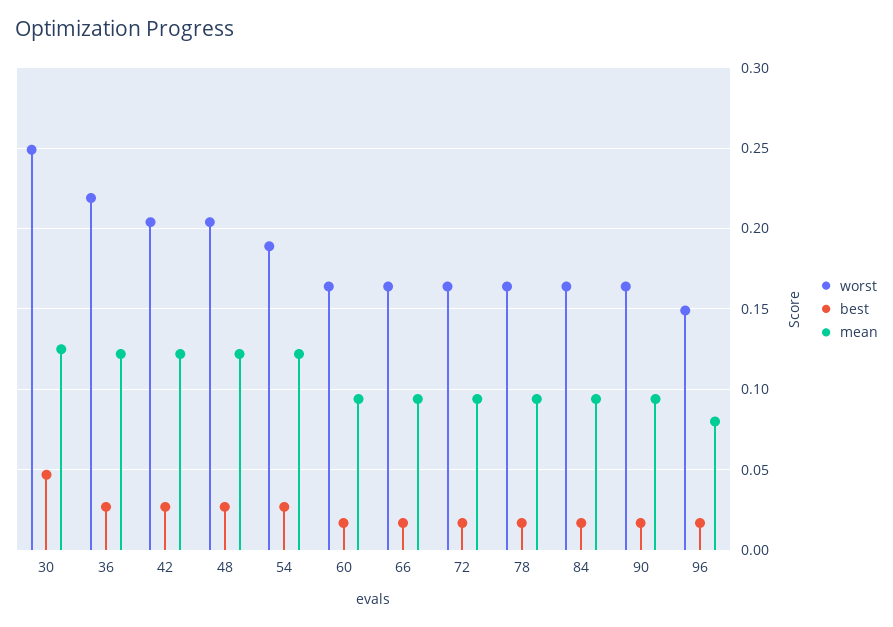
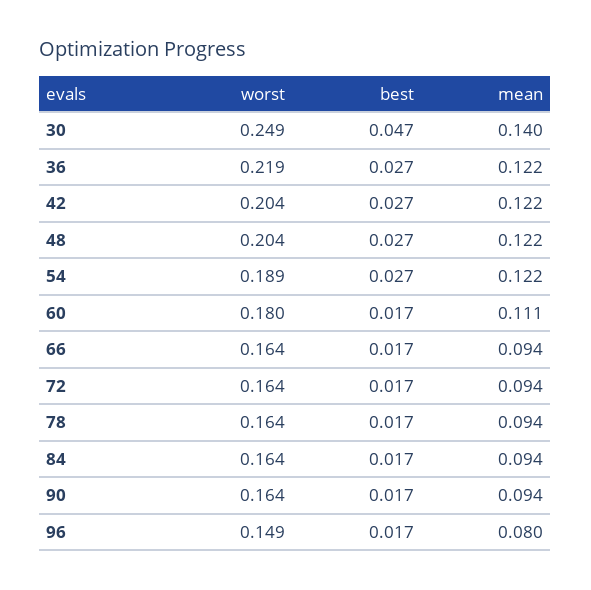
  {
    "worst": {
      "30": 0.249,
      "36": 0.219,
      "42": 0.204,
      "48": 0.204,
      "54": 0.189,
-     "60": 0.165,
+     "60": 0.18,
      "66": 0.164,
      "72": 0.164,
      "78": 0.164,
      "84": 0.164,
      "90": 0.164,
      "96": 0.149
    },
    "best": {
      "30": 0.047,
      "36": 0.027,
      "42": 0.027,
      "48": 0.027,
      "54": 0.027,
      "60": 0.017,
      "66": 0.017,
      "72": 0.017,
      "78": 0.017,
      "84": 0.017,
      "90": 0.017,
      "96": 0.017
    },
    "mean": {
-     "30": 0.125,
+     "30": 0.14,
      "36": 0.122,
      "42": 0.122,
      "48": 0.122,
      "54": 0.122,
-     "60": 0.095,
+     "60": 0.111,
      "66": 0.094,
      "72": 0.094,
      "78": 0.094,
      "84": 0.094,
      "90": 0.094,
      "96": 0.08
    }
  }

